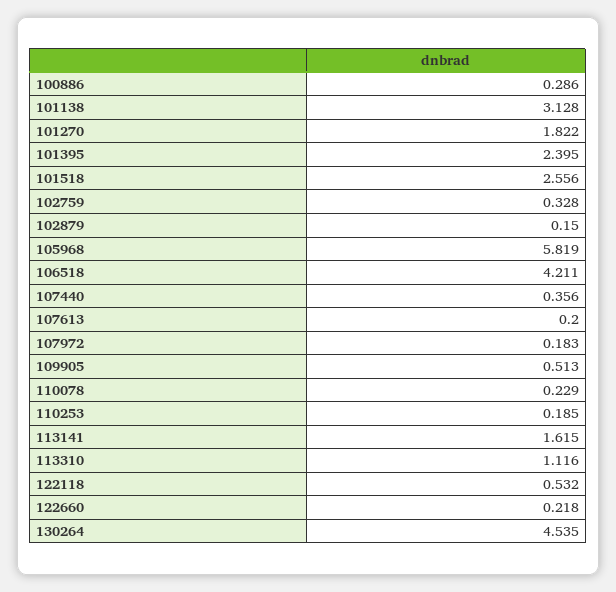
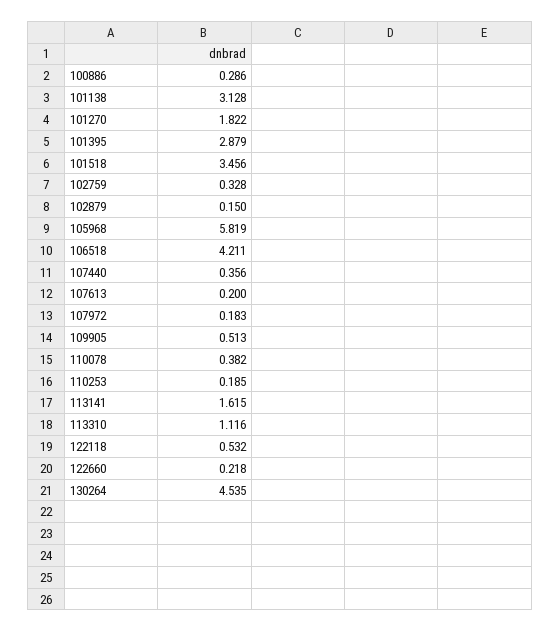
  {
    "100886": 0.286,
    "101138": 3.128,
    "101270": 1.822,
-   "101395": 2.395,
+   "101395": 2.879,
-   "101518": 2.556,
+   "101518": 3.456,
    "102759": 0.328,
    "102879": 0.15,
    "105968": 5.819,
    "106518": 4.211,
    "107440": 0.356,
    "107613": 0.2,
    "107972": 0.183,
    "109905": 0.513,
-   "110078": 0.229,
+   "110078": 0.382,
    "110253": 0.185,
    "113141": 1.615,
    "113310": 1.116,
    "122118": 0.532,
    "122660": 0.218,
    "130264": 4.535
  }

